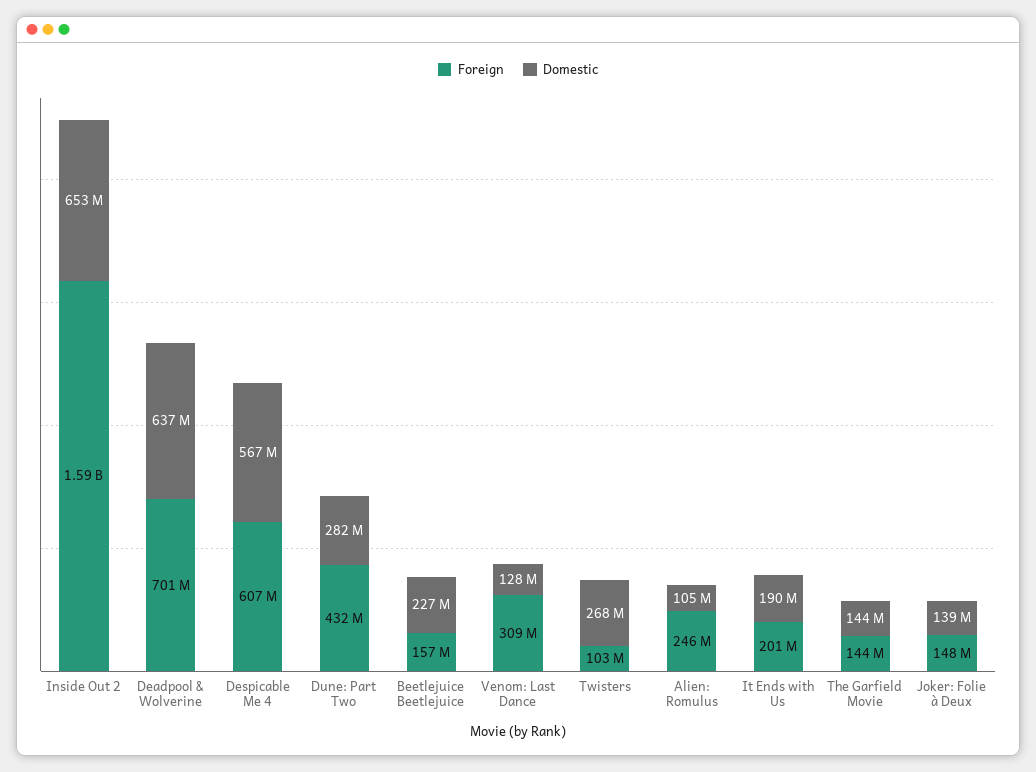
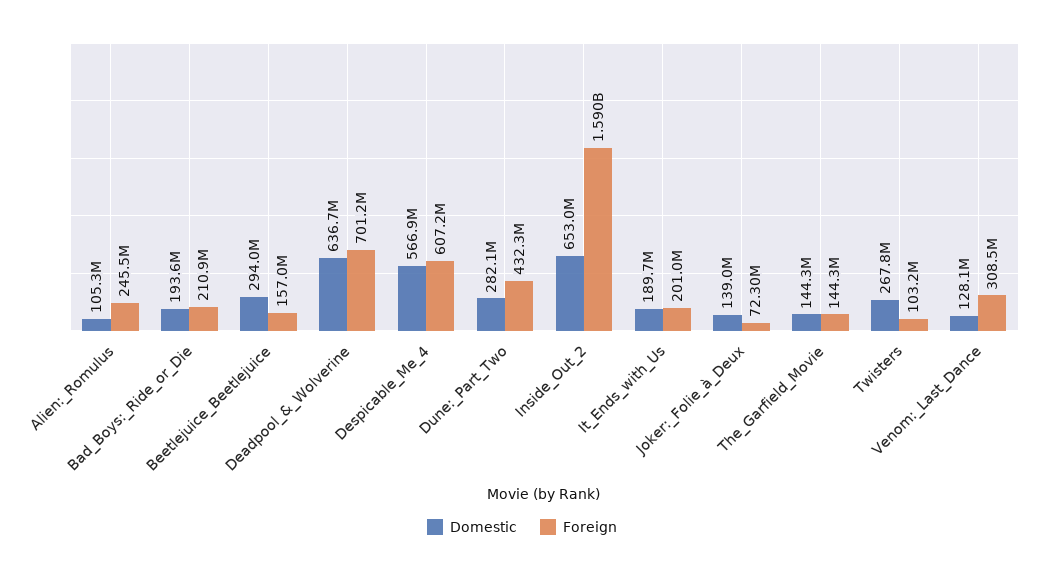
  {
    "Foreign": {
      "Inside Out 2": 1590000000,
      "Deadpool & Wolverine": 701200000,
      "Despicable Me 4": 607200000,
      "Dune: Part Two": 432300000,
      "Beetlejuice Beetlejuice": 157000000,
      "Venom: Last Dance": 308500000,
      "Twisters": 103200000,
      "Alien: Romulus": 245500000,
      "It Ends with Us": 201000000,
      "The Garfield Movie": 144300000,
-     "Joker: Folie à Deux": 148000000
+     "Joker: Folie à Deux": 72300000,
+     "Bad_Boys:_Ride_or_Die": 210900000
    },
    "Domestic": {
      "Inside Out 2": 653000000,
      "Deadpool & Wolverine": 636700000,
      "Despicable Me 4": 566900000,
      "Dune: Part Two": 282100000,
-     "Beetlejuice Beetlejuice": 227000000,
+     "Beetlejuice Beetlejuice": 294000000,
      "Venom: Last Dance": 128100000,
      "Twisters": 267800000,
      "Alien: Romulus": 105300000,
      "It Ends with Us": 189700000,
      "The Garfield Movie": 144300000,
-     "Joker: Folie à Deux": 139000000
+     "Joker: Folie à Deux": 139000000,
+     "Bad_Boys:_Ride_or_Die": 193600000
    }
  }

